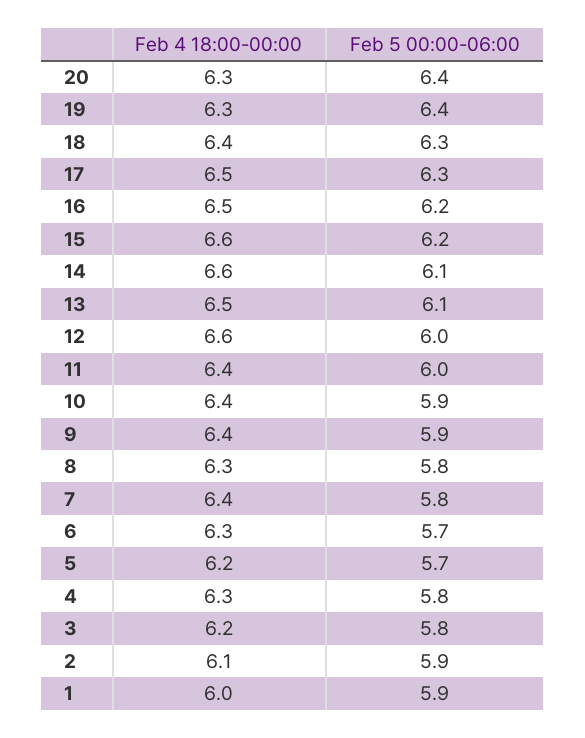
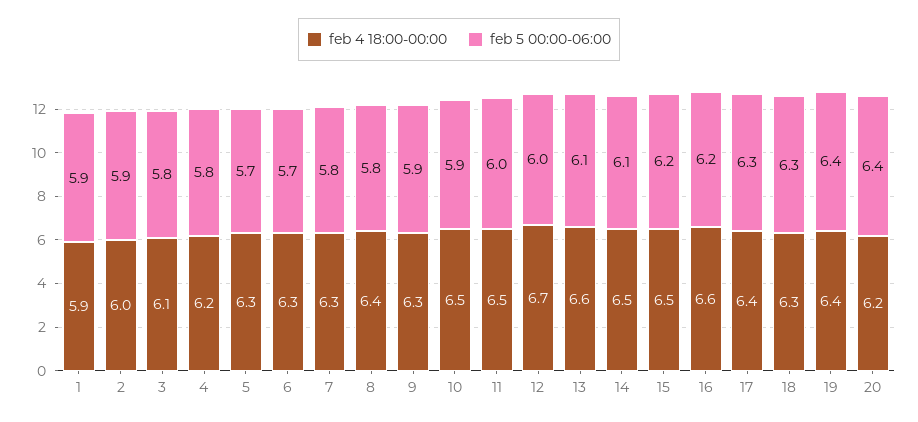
  {
    "Feb 4 18:00-00:00": {
-     "20": 6.3,
+     "20": 6.2,
-     "19": 6.3,
+     "19": 6.4,
-     "18": 6.4,
+     "18": 6.3,
-     "17": 6.5,
+     "17": 6.4,
-     "16": 6.5,
+     "16": 6.6,
-     "15": 6.6,
+     "15": 6.5,
-     "14": 6.6,
+     "14": 6.5,
-     "13": 6.5,
+     "13": 6.6,
-     "12": 6.6,
+     "12": 6.7,
-     "11": 6.4,
+     "11": 6.5,
-     "10": 6.4,
+     "10": 6.5,
-     "9": 6.4,
+     "9": 6.3,
-     "8": 6.3,
+     "8": 6.4,
-     "7": 6.4,
+     "7": 6.3,
      "6": 6.3,
-     "5": 6.2,
+     "5": 6.3,
-     "4": 6.3,
+     "4": 6.2,
-     "3": 6.2,
+     "3": 6.1,
-     "2": 6.1,
+     "2": 6,
-     "1": 6
+     "1": 5.9
    },
    "Feb 5 00:00-06:00": {
      "20": 6.4,
      "19": 6.4,
      "18": 6.3,
      "17": 6.3,
      "16": 6.2,
      "15": 6.2,
      "14": 6.1,
      "13": 6.1,
      "12": 6,
      "11": 6,
      "10": 5.9,
      "9": 5.9,
      "8": 5.8,
      "7": 5.8,
      "6": 5.7,
      "5": 5.7,
      "4": 5.8,
      "3": 5.8,
      "2": 5.9,
      "1": 5.9
    }
  }

